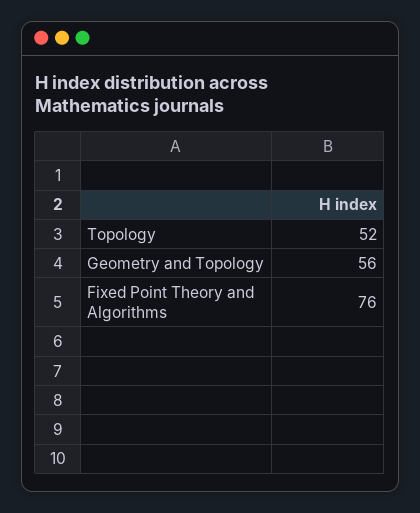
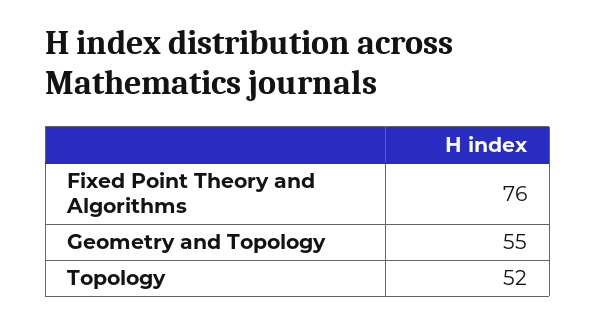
  {
    "Topology": 52,
-   "Geometry and Topology": 56,
+   "Geometry and Topology": 55,
    "Fixed Point Theory and Algorithms": 76
  }

